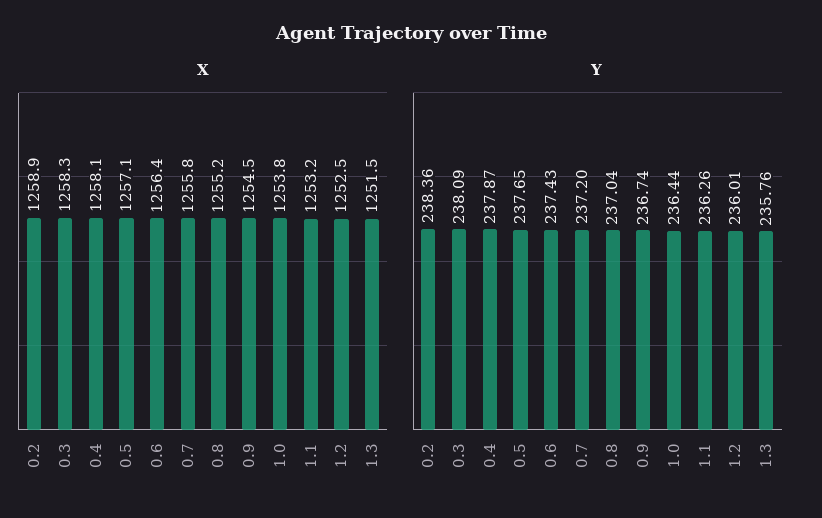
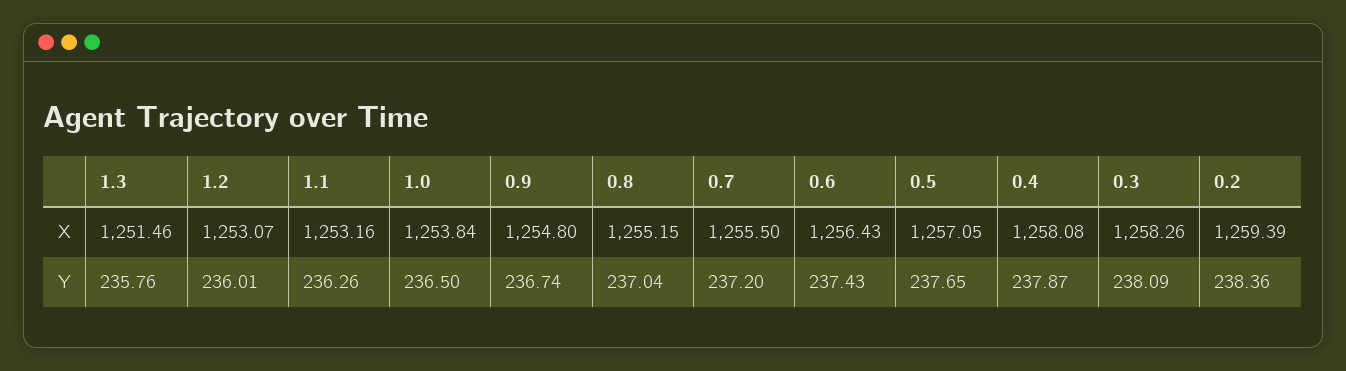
  {
    "X": {
-     "0.2": 1258.9,
+     "0.2": 1259.39,
      "0.3": 1258.26,
      "0.4": 1258.08,
      "0.5": 1257.05,
      "0.6": 1256.43,
-     "0.7": 1255.8,
+     "0.7": 1255.5,
      "0.8": 1255.15,
-     "0.9": 1254.5,
+     "0.9": 1254.8,
      "1.0": 1253.84,
      "1.1": 1253.16,
-     "1.2": 1252.5,
+     "1.2": 1253.07,
      "1.3": 1251.46
    },
    "Y": {
      "0.2": 238.36,
      "0.3": 238.09,
      "0.4": 237.87,
      "0.5": 237.65,
      "0.6": 237.43,
      "0.7": 237.2,
      "0.8": 237.04,
      "0.9": 236.74,
-     "1.0": 236.44,
+     "1.0": 236.5,
      "1.1": 236.26,
      "1.2": 236.01,
      "1.3": 235.76
    }
  }

